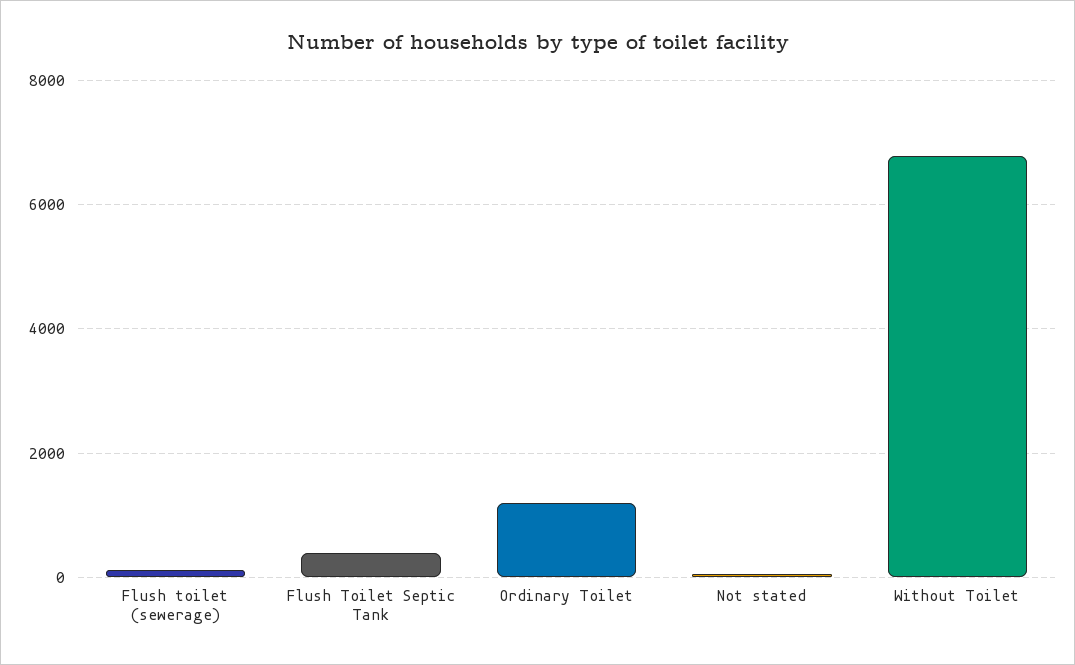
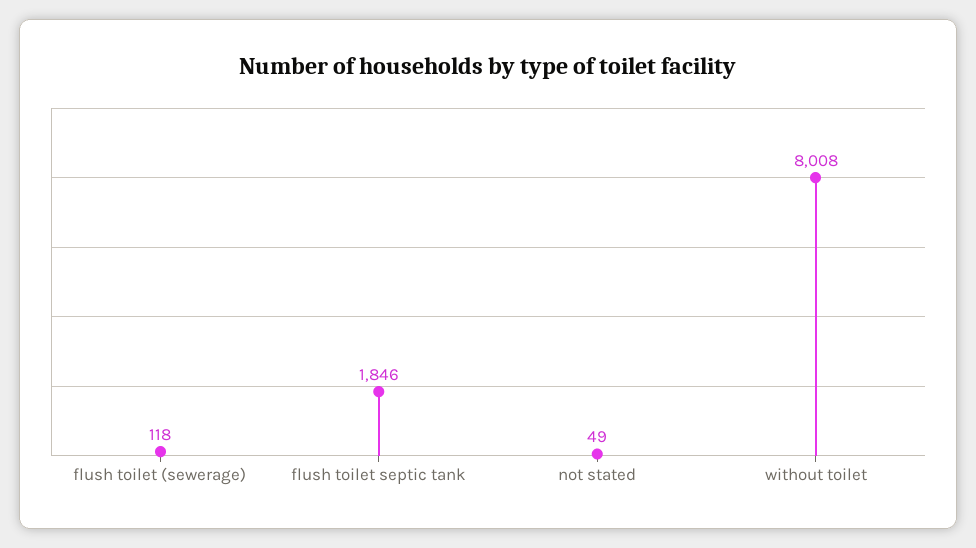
  {
    "Flush toilet (sewerage)": 118,
-   "Flush Toilet Septic Tank": 400,
+   "Flush Toilet Septic Tank": 1846,
-   "Ordinary Toilet": 1200,
    "Not stated": 49,
-   "Without Toilet": 6800
+   "Without Toilet": 8008
  }

